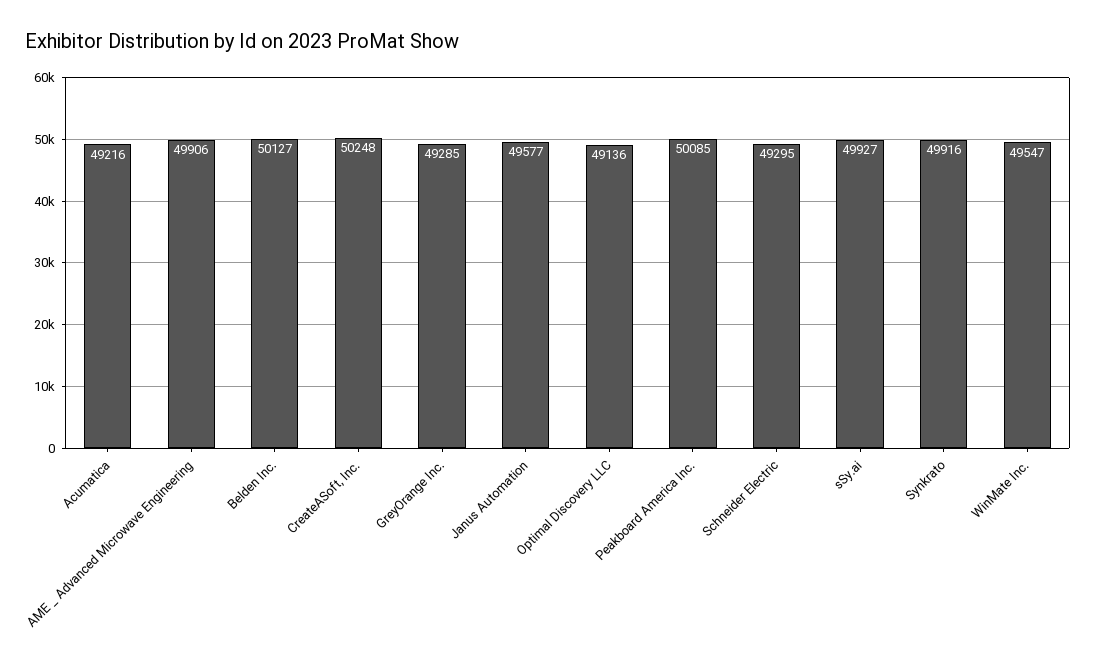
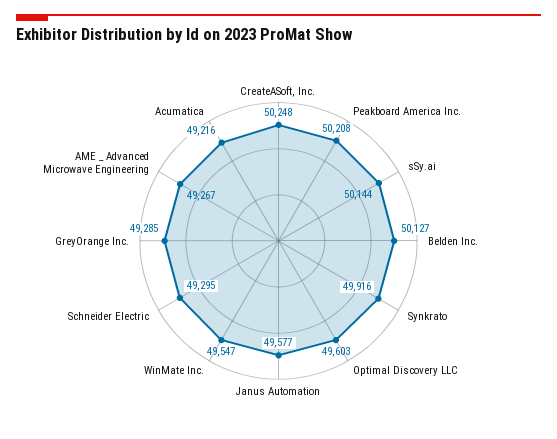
  {
    "Acumatica": 49216,
-   "AME _ Advanced Microwave Engineering": 49906,
+   "AME _ Advanced Microwave Engineering": 49267,
    "Belden Inc.": 50127,
    "CreateASoft, Inc.": 50248,
    "GreyOrange Inc.": 49285,
    "Janus Automation": 49577,
-   "Optimal Discovery LLC": 49136,
+   "Optimal Discovery LLC": 49603,
-   "Peakboard America Inc.": 50085,
+   "Peakboard America Inc.": 50208,
    "Schneider Electric": 49295,
-   "sSy.ai": 49927,
+   "sSy.ai": 50144,
    "Synkrato": 49916,
    "WinMate Inc.": 49547
  }

